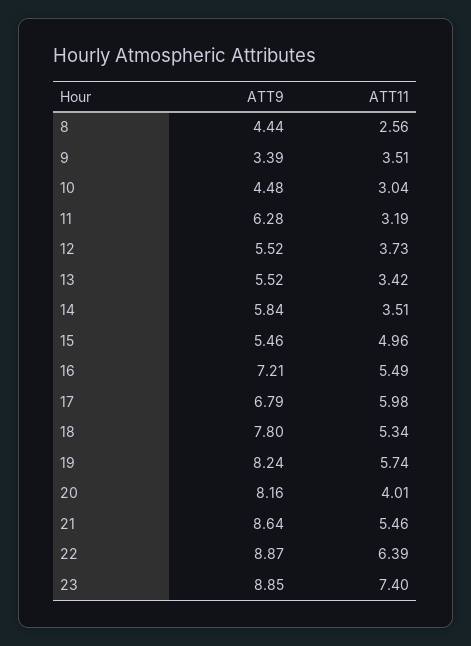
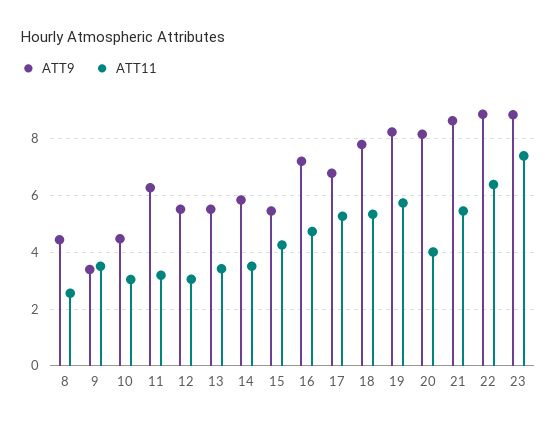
  {
    "ATT9": {
      "8": 4.44,
      "9": 3.39,
      "10": 4.48,
      "11": 6.28,
      "12": 5.52,
      "13": 5.52,
      "14": 5.84,
      "15": 5.46,
      "16": 7.21,
      "17": 6.79,
      "18": 7.8,
      "19": 8.24,
      "20": 8.16,
      "21": 8.64,
      "22": 8.87,
      "23": 8.85
    },
    "ATT11": {
      "8": 2.56,
      "9": 3.51,
      "10": 3.04,
      "11": 3.19,
-     "12": 3.73,
+     "12": 3,
      "13": 3.42,
      "14": 3.51,
-     "15": 4.96,
+     "15": 4.25,
-     "16": 5.49,
+     "16": 4.75,
-     "17": 5.98,
+     "17": 5.25,
      "18": 5.34,
      "19": 5.74,
      "20": 4.01,
      "21": 5.46,
      "22": 6.39,
      "23": 7.4
    }
  }

